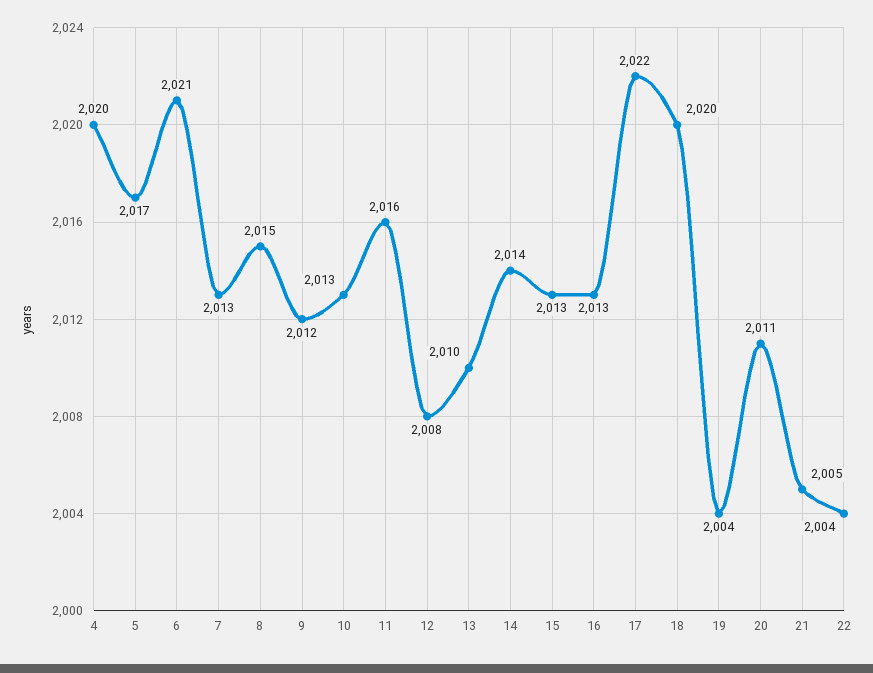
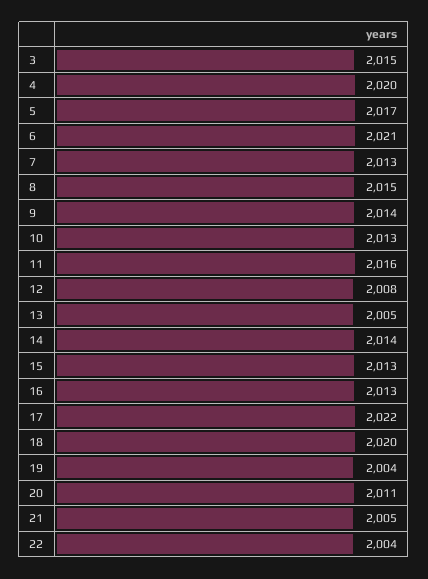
  {
    "4": 2020,
    "5": 2017,
    "6": 2021,
    "7": 2013,
    "8": 2015,
-   "9": 2012,
+   "9": 2014,
    "10": 2013,
    "11": 2016,
    "12": 2008,
-   "13": 2010,
+   "13": 2005,
    "14": 2014,
    "15": 2013,
    "16": 2013,
    "17": 2022,
    "18": 2020,
    "19": 2004,
    "20": 2011,
    "21": 2005,
-   "22": 2004
+   "22": 2004,
+   "3": 2015
  }

